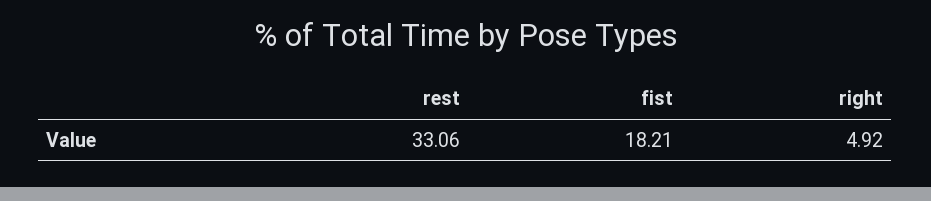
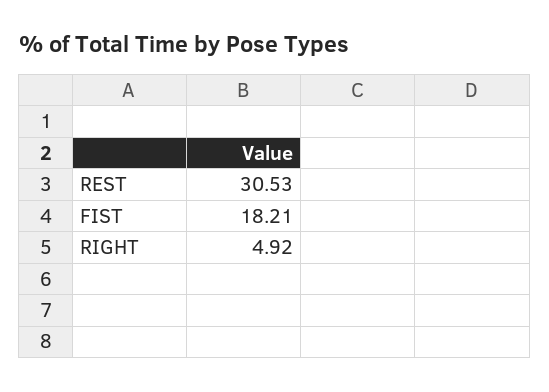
  {
-   "rest": 33.06,
+   "rest": 30.53,
    "fist": 18.21,
    "right": 4.92
  }

